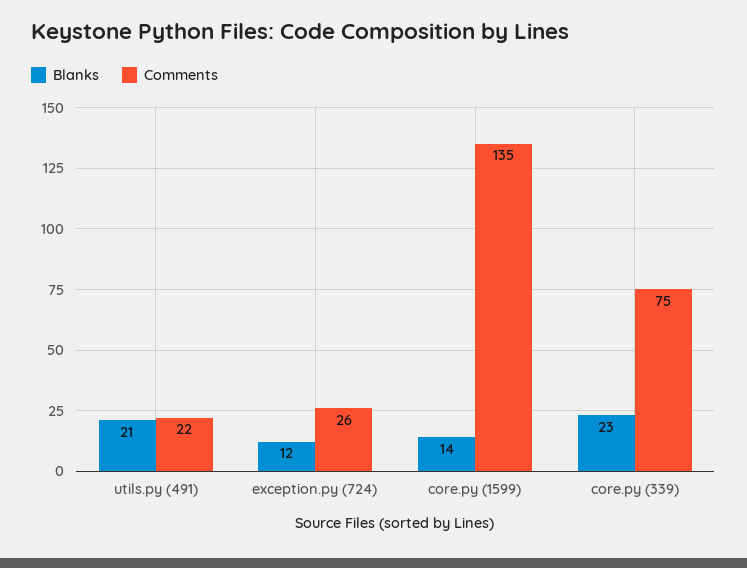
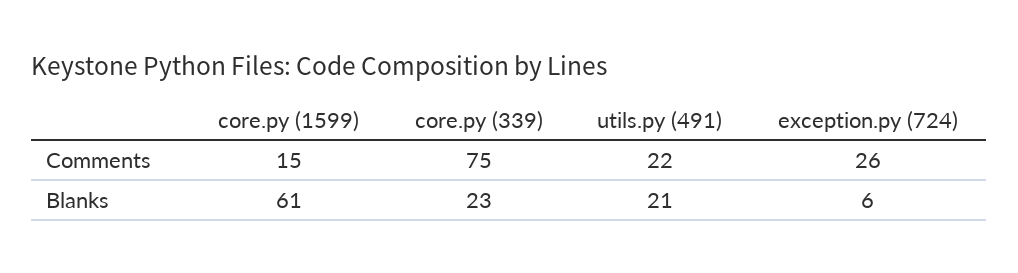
  {
    "Blanks": {
      "utils.py (491)": 21,
-     "exception.py (724)": 12,
+     "exception.py (724)": 6,
-     "core.py (1599)": 14,
+     "core.py (1599)": 61,
      "core.py (339)": 23
    },
    "Comments": {
      "utils.py (491)": 22,
      "exception.py (724)": 26,
-     "core.py (1599)": 135,
+     "core.py (1599)": 15,
      "core.py (339)": 75
    }
  }

